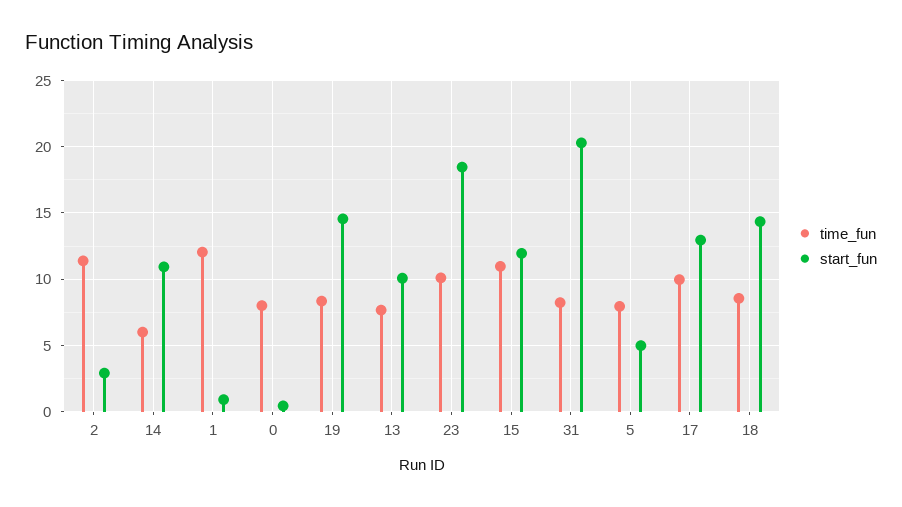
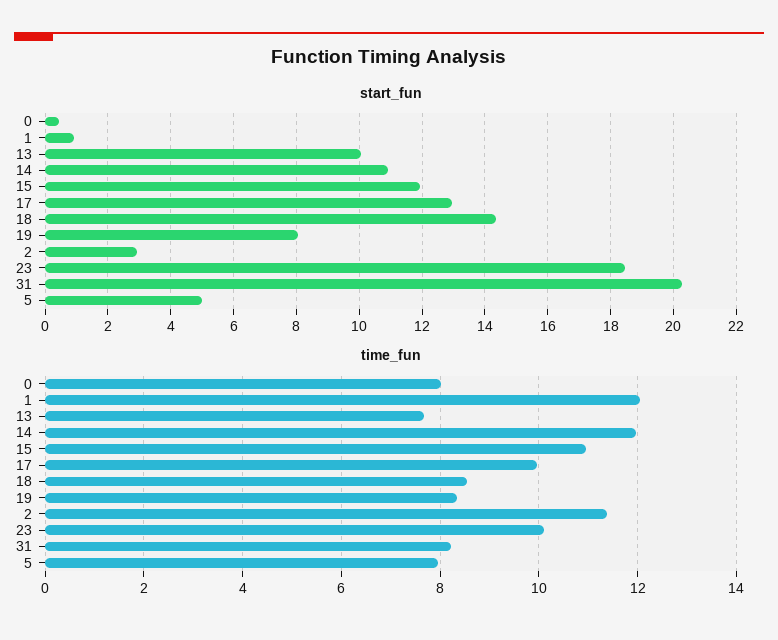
  {
    "time_fun": {
      "2": 11.4,
-     "14": 6,
+     "14": 12,
      "1": 12,
      "0": 8,
      "19": 8.4,
      "13": 7.6,
      "23": 10.2,
      "15": 11,
      "31": 8.2,
      "5": 8,
      "17": 10,
      "18": 8.6
    },
    "start_fun": {
      "2": 3,
      "14": 11,
      "1": 1,
      "0": 0.4,
-     "19": 14.5,
+     "19": 8,
      "13": 10,
      "23": 18.4,
      "15": 12,
      "31": 20.2,
      "5": 5,
      "17": 13,
      "18": 14.4
    }
  }

